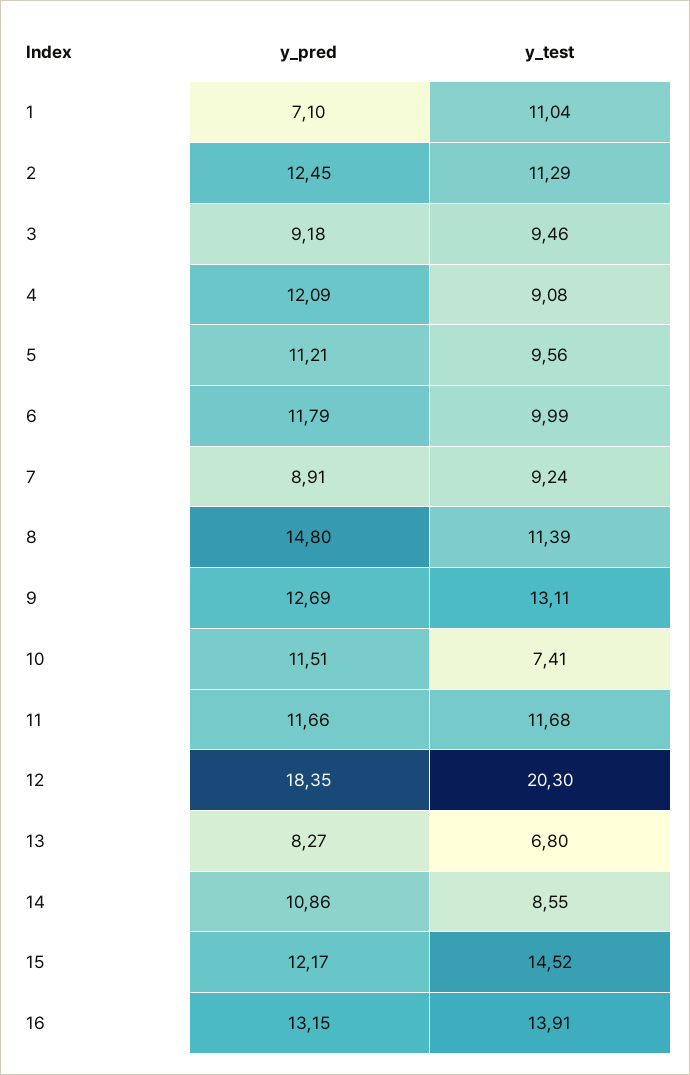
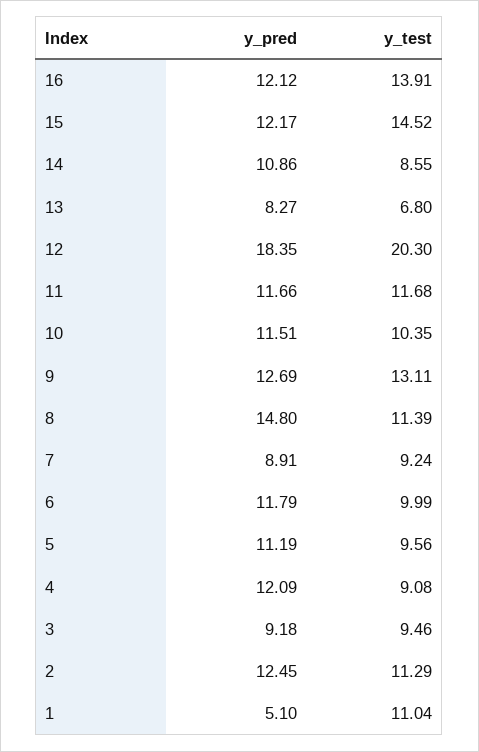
  {
    "y_pred": {
-     "1": 7.1,
+     "1": 5.1,
      "2": 12.45,
      "3": 9.18,
      "4": 12.09,
-     "5": 11.21,
+     "5": 11.19,
      "6": 11.79,
      "7": 8.91,
      "8": 14.8,
      "9": 12.69,
      "10": 11.51,
      "11": 11.66,
      "12": 18.35,
      "13": 8.27,
      "14": 10.86,
      "15": 12.17,
-     "16": 13.15
+     "16": 12.12
    },
    "y_test": {
      "1": 11.04,
      "2": 11.29,
      "3": 9.46,
      "4": 9.08,
      "5": 9.56,
      "6": 9.99,
      "7": 9.24,
      "8": 11.39,
      "9": 13.11,
-     "10": 7.41,
+     "10": 10.35,
      "11": 11.68,
      "12": 20.3,
      "13": 6.8,
      "14": 8.55,
      "15": 14.52,
      "16": 13.91
    }
  }

